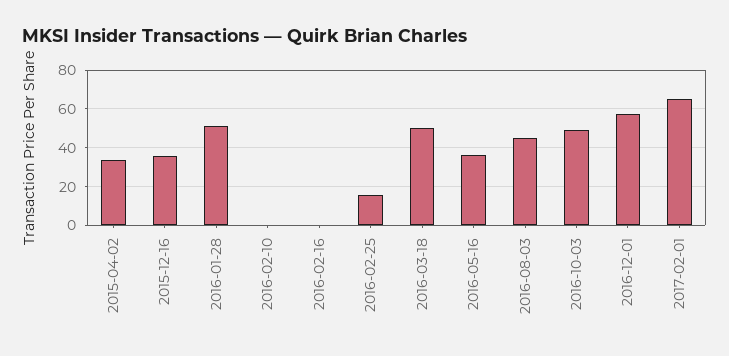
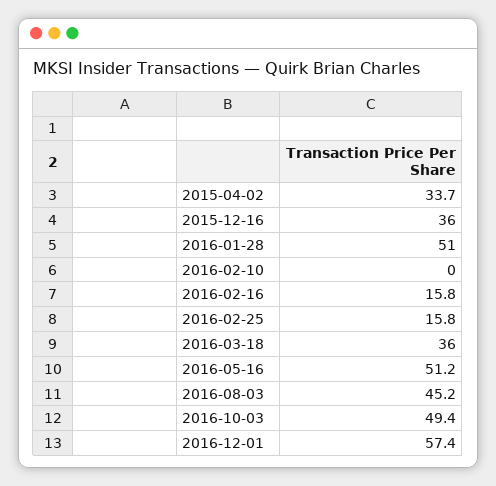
  {
    "2015-04-02": 33.7,
    "2015-12-16": 36,
    "2016-01-28": 51,
    "2016-02-10": 0,
-   "2016-02-16": 0,
+   "2016-02-16": 15.8,
    "2016-02-25": 15.8,
-   "2016-03-18": 50,
+   "2016-03-18": 36,
-   "2016-05-16": 35,
+   "2016-05-16": 51.2,
    "2016-08-03": 45.2,
    "2016-10-03": 49.4,
-   "2016-12-01": 57.4,
+   "2016-12-01": 57.4
-   "2017-02-01": 65
  }

